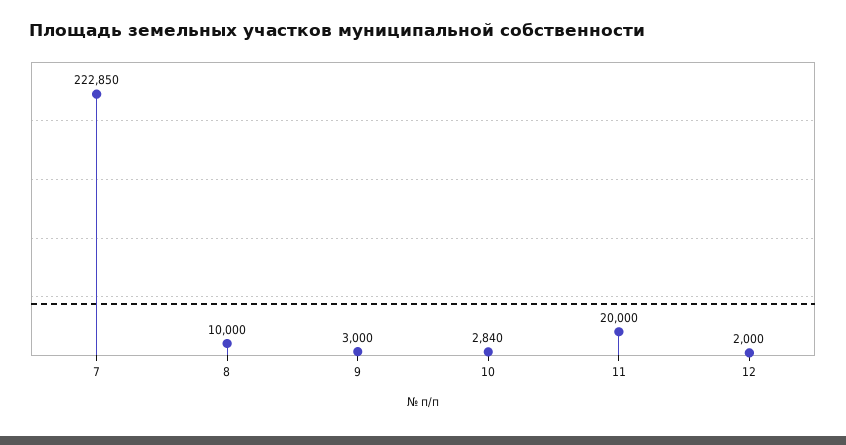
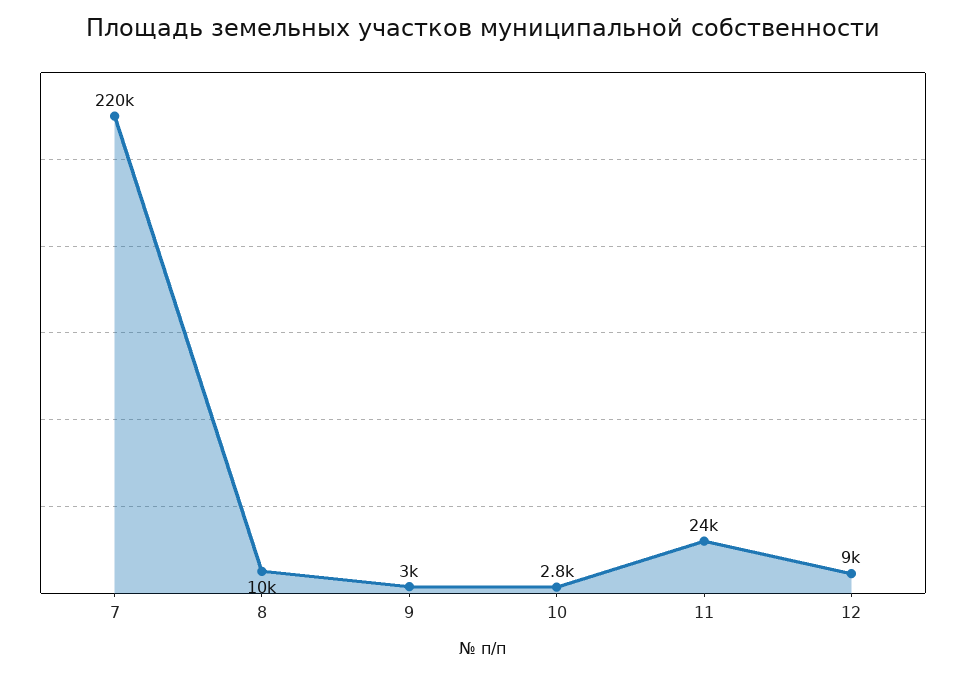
  {
-   "7": 222850,
+   "7": 220000,
    "8": 10000,
    "9": 3000,
    "10": 2840,
-   "11": 20000,
+   "11": 24000,
-   "12": 2000
+   "12": 9000
  }

